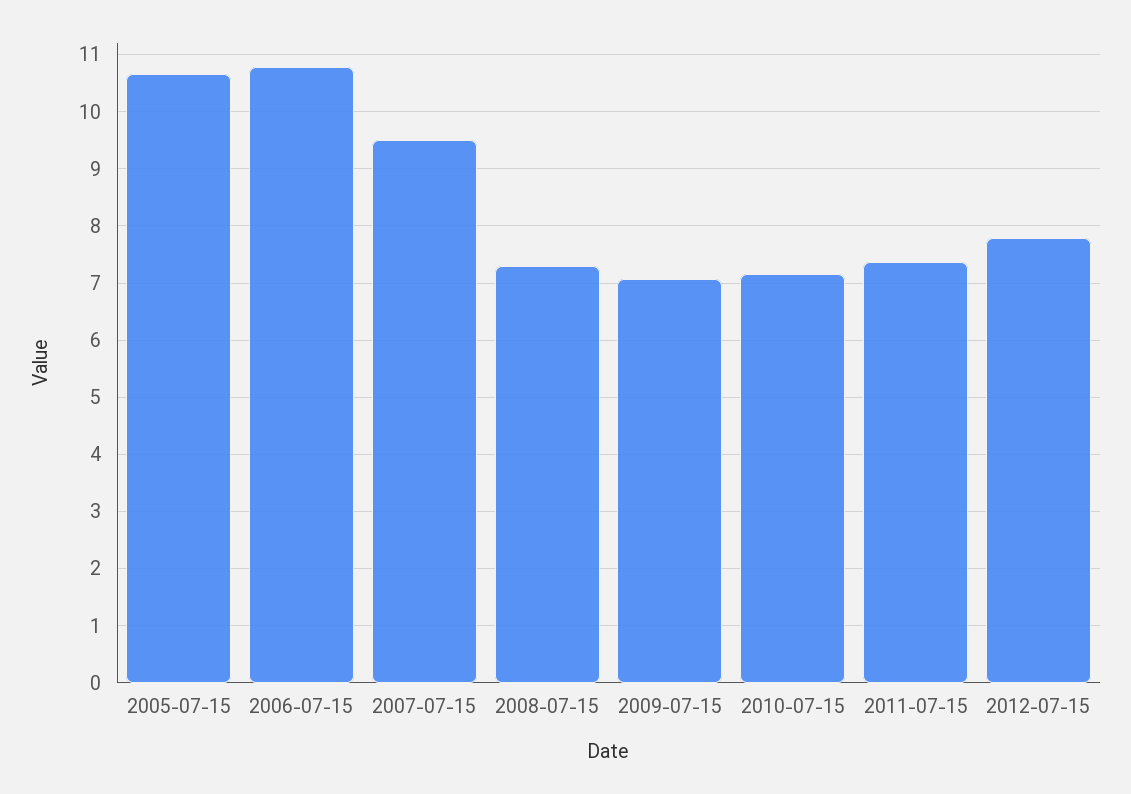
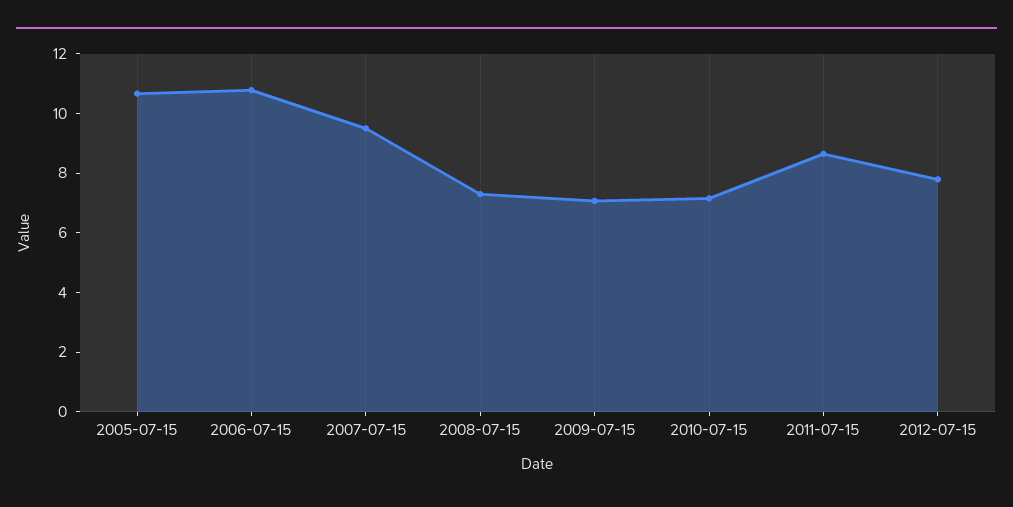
  {
    "2005-07-15": 10.6,
    "2006-07-15": 10.8,
    "2007-07-15": 9.6,
    "2008-07-15": 7.2,
    "2009-07-15": 7,
    "2010-07-15": 7.2,
-   "2011-07-15": 7.4,
+   "2011-07-15": 8.5,
    "2012-07-15": 7.8
  }

